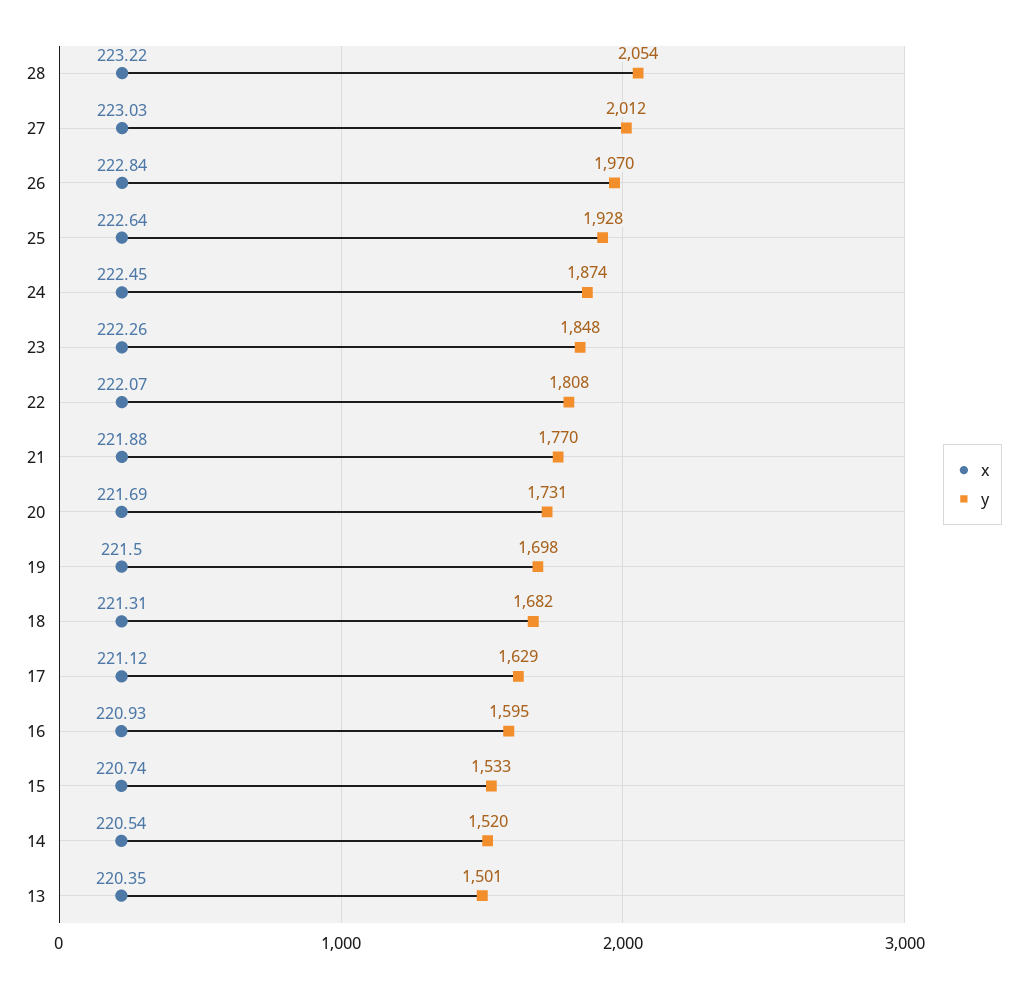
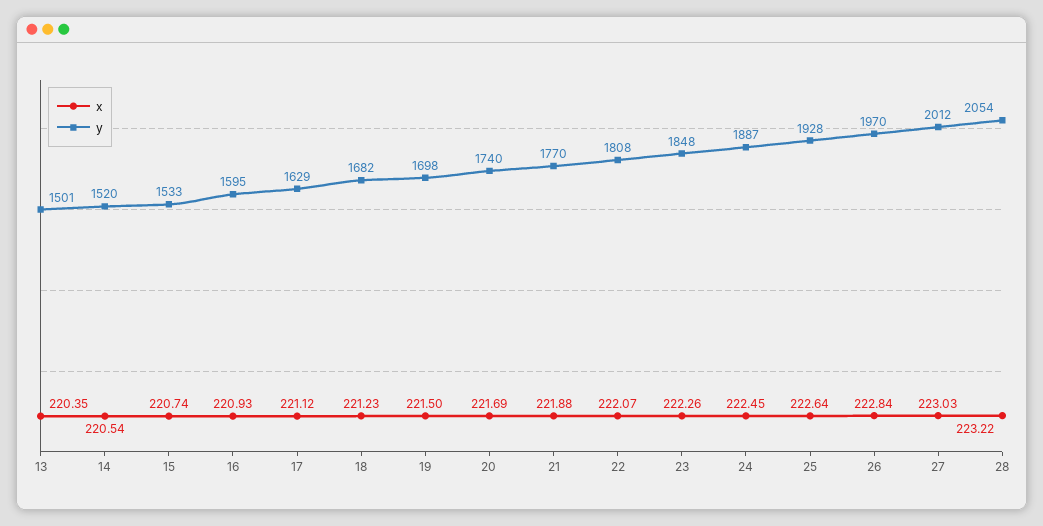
  {
    "x": {
      "28": 223.22,
      "27": 223.03,
      "26": 222.84,
      "25": 222.64,
      "24": 222.45,
      "23": 222.26,
      "22": 222.07,
      "21": 221.88,
      "20": 221.69,
      "19": 221.5,
-     "18": 221.31,
+     "18": 221.23,
      "17": 221.12,
      "16": 220.93,
      "15": 220.74,
      "14": 220.54,
      "13": 220.35
    },
    "y": {
      "28": 2054,
      "27": 2012,
      "26": 1970,
      "25": 1928,
-     "24": 1874,
+     "24": 1887,
      "23": 1848,
      "22": 1808,
      "21": 1770,
-     "20": 1731,
+     "20": 1740,
      "19": 1698,
      "18": 1682,
      "17": 1629,
      "16": 1595,
      "15": 1533,
      "14": 1520,
      "13": 1501
    }
  }

